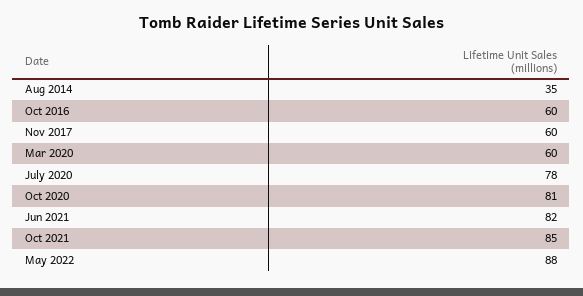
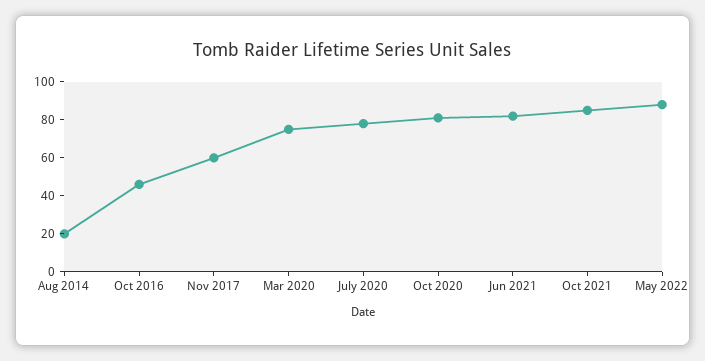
  {
-   "Aug 2014": 35,
+   "Aug 2014": 20,
-   "Oct 2016": 60,
+   "Oct 2016": 45,
    "Nov 2017": 60,
-   "Mar 2020": 60,
+   "Mar 2020": 75,
    "July 2020": 78,
    "Oct 2020": 81,
    "Jun 2021": 82,
    "Oct 2021": 85,
    "May 2022": 88
  }

